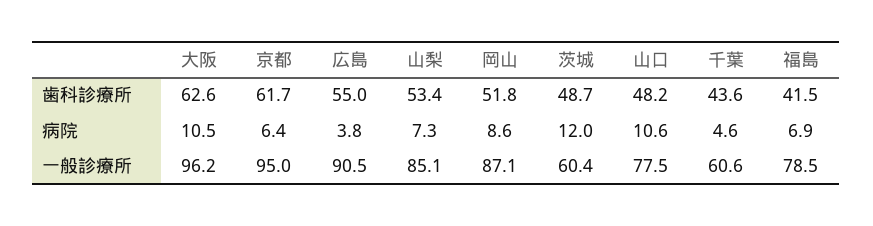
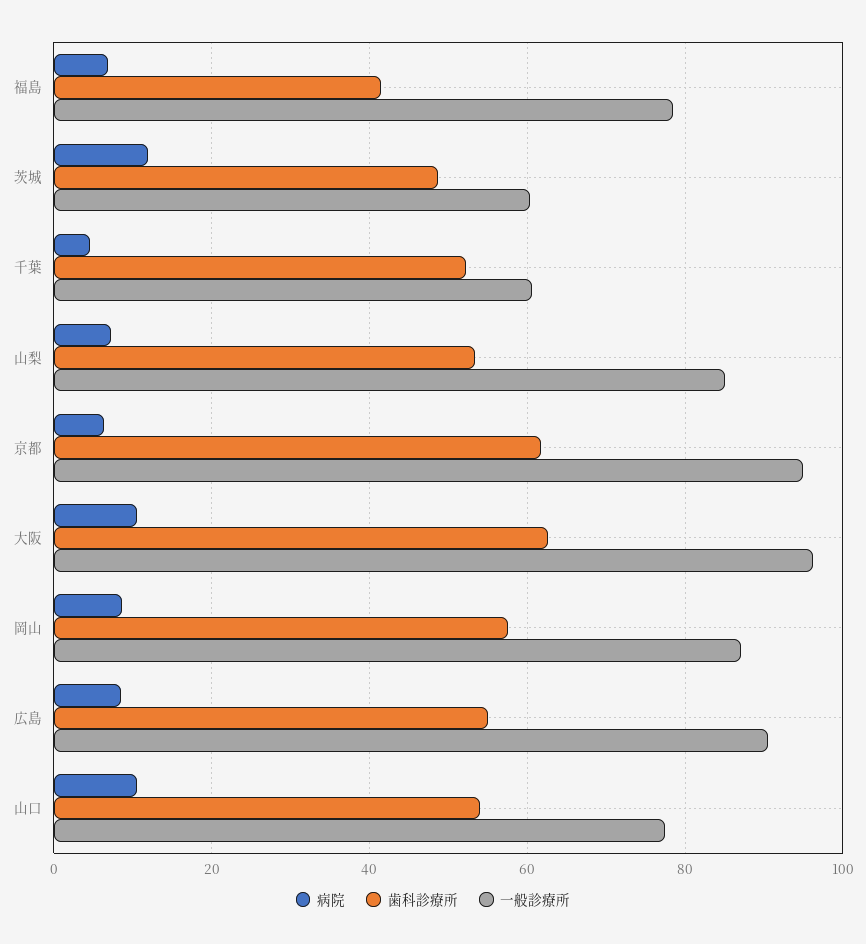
  {
    "歯科診療所": {
      "大阪": 62.6,
      "京都": 61.7,
      "広島": 55,
      "山梨": 53.4,
-     "岡山": 51.8,
+     "岡山": 58,
      "茨城": 48.7,
-     "山口": 48.2,
+     "山口": 54,
-     "千葉": 43.6,
+     "千葉": 52,
      "福島": 41.5
    },
    "病院": {
      "大阪": 10.5,
      "京都": 6.4,
-     "広島": 3.8,
+     "広島": 8,
      "山梨": 7.3,
      "岡山": 8.6,
      "茨城": 12,
      "山口": 10.6,
      "千葉": 4.6,
      "福島": 6.9
    },
    "一般診療所": {
      "大阪": 96.2,
      "京都": 95,
      "広島": 90.5,
      "山梨": 85.1,
      "岡山": 87.1,
      "茨城": 60.4,
      "山口": 77.5,
      "千葉": 60.6,
      "福島": 78.5
    }
  }

